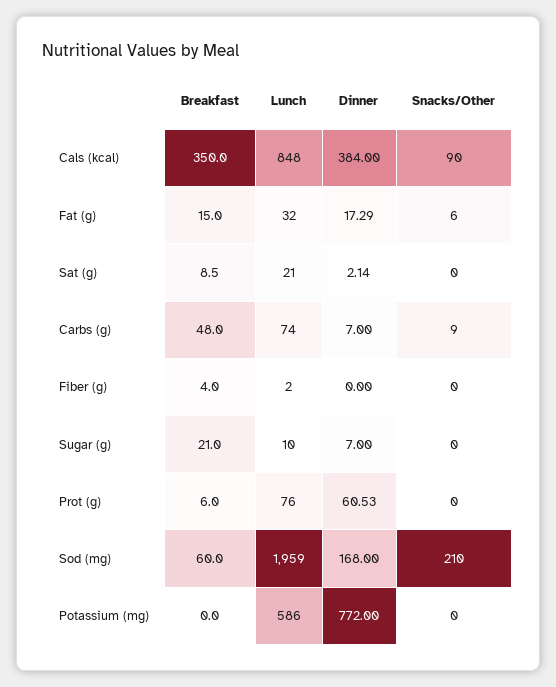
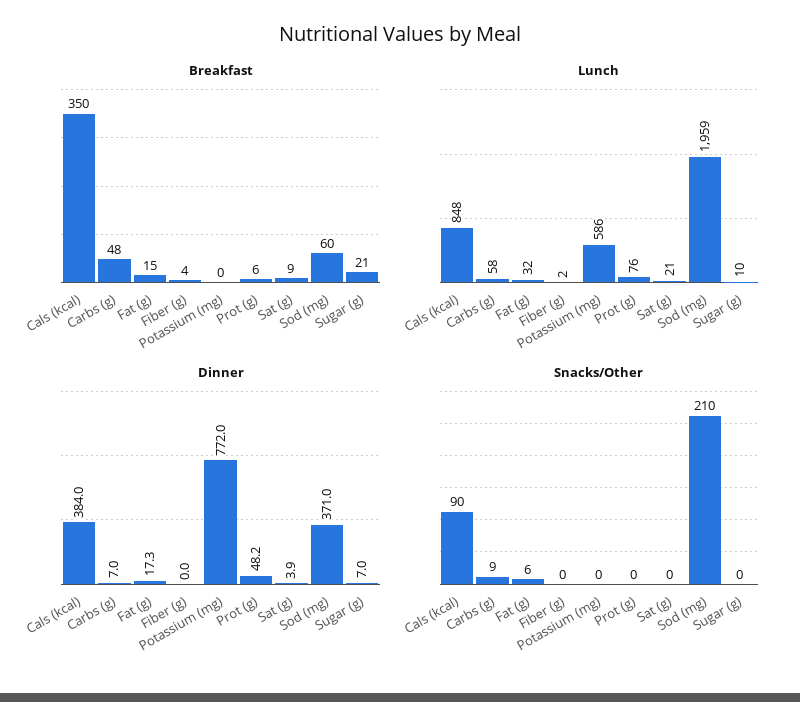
  {
    "Breakfast": {
      "Cals (kcal)": 350,
      "Fat (g)": 15,
      "Sat (g)": 8.5,
      "Carbs (g)": 48,
      "Fiber (g)": 4,
      "Sugar (g)": 21,
      "Prot (g)": 6,
      "Sod (mg)": 60,
      "Potassium (mg)": 0
    },
    "Lunch": {
      "Cals (kcal)": 848,
      "Fat (g)": 32,
      "Sat (g)": 21,
-     "Carbs (g)": 74,
+     "Carbs (g)": 58,
      "Fiber (g)": 2,
      "Sugar (g)": 10,
      "Prot (g)": 76,
      "Sod (mg)": 1959,
      "Potassium (mg)": 586
    },
    "Dinner": {
      "Cals (kcal)": 384,
      "Fat (g)": 17.29,
-     "Sat (g)": 2.14,
+     "Sat (g)": 3.9,
      "Carbs (g)": 7,
      "Fiber (g)": 0,
      "Sugar (g)": 7,
-     "Prot (g)": 60.53,
+     "Prot (g)": 48.2,
-     "Sod (mg)": 168,
+     "Sod (mg)": 371,
      "Potassium (mg)": 772
    },
    "Snacks/Other": {
      "Cals (kcal)": 90,
      "Fat (g)": 6,
      "Sat (g)": 0,
      "Carbs (g)": 9,
      "Fiber (g)": 0,
      "Sugar (g)": 0,
      "Prot (g)": 0,
      "Sod (mg)": 210,
      "Potassium (mg)": 0
    }
  }

